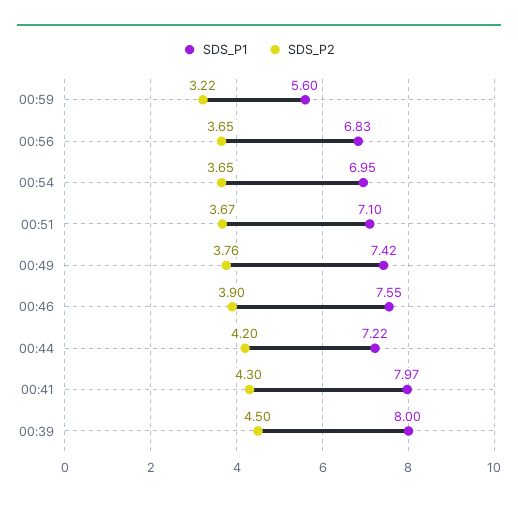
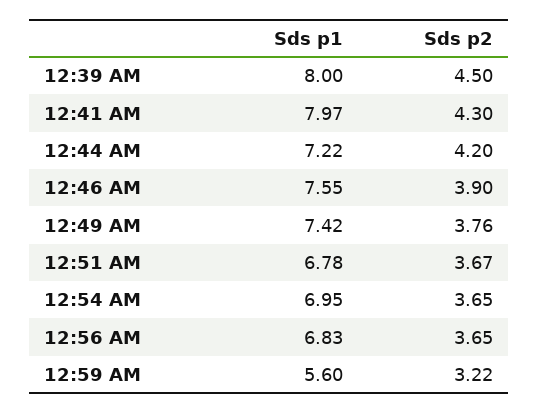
  {
    "SDS_P1": {
      "00:59": 5.6,
      "00:56": 6.83,
      "00:54": 6.95,
-     "00:51": 7.1,
+     "00:51": 6.78,
      "00:49": 7.42,
      "00:46": 7.55,
      "00:44": 7.22,
      "00:41": 7.97,
      "00:39": 8
    },
    "SDS_P2": {
      "00:59": 3.22,
      "00:56": 3.65,
      "00:54": 3.65,
      "00:51": 3.67,
      "00:49": 3.76,
      "00:46": 3.9,
      "00:44": 4.2,
      "00:41": 4.3,
      "00:39": 4.5
    }
  }

